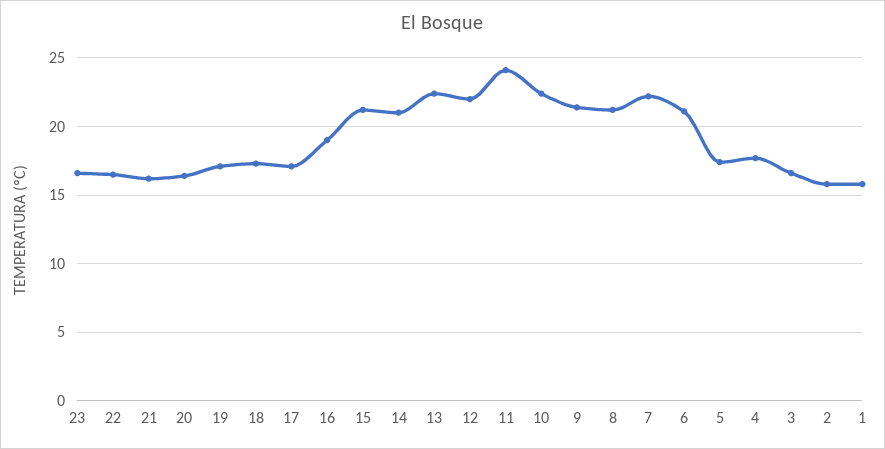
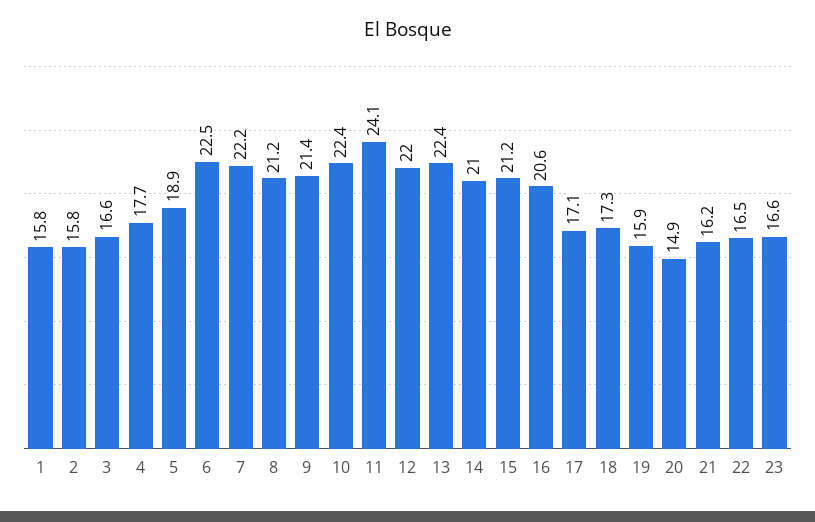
  {
    "23": 16.6,
    "22": 16.5,
    "21": 16.2,
-   "20": 16.5,
+   "20": 14.9,
-   "19": 17,
+   "19": 15.9,
    "18": 17.3,
    "17": 17.1,
-   "16": 19,
+   "16": 20.6,
    "15": 21.2,
    "14": 21,
    "13": 22.4,
    "12": 22,
    "11": 24.1,
    "10": 22.4,
    "9": 21.4,
    "8": 21.2,
    "7": 22.2,
-   "6": 21,
+   "6": 22.5,
-   "5": 17.5,
+   "5": 18.9,
    "4": 17.7,
    "3": 16.6,
    "2": 15.8,
    "1": 15.8
  }

